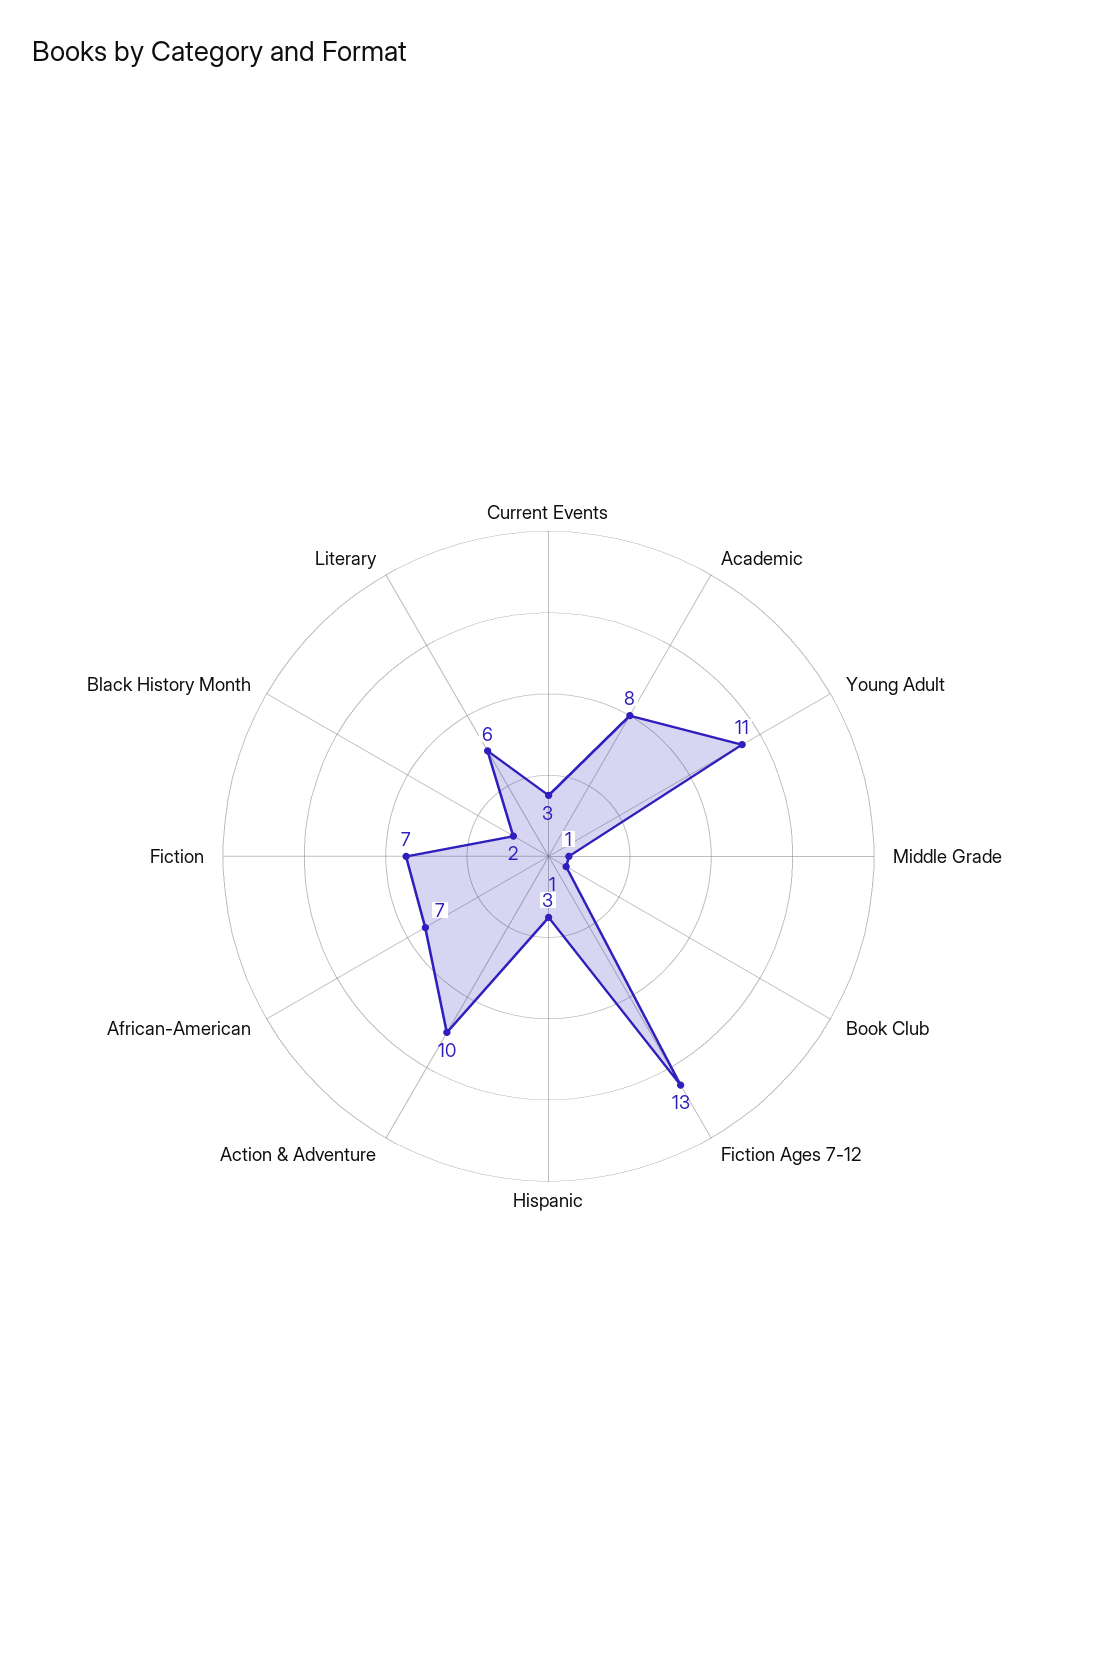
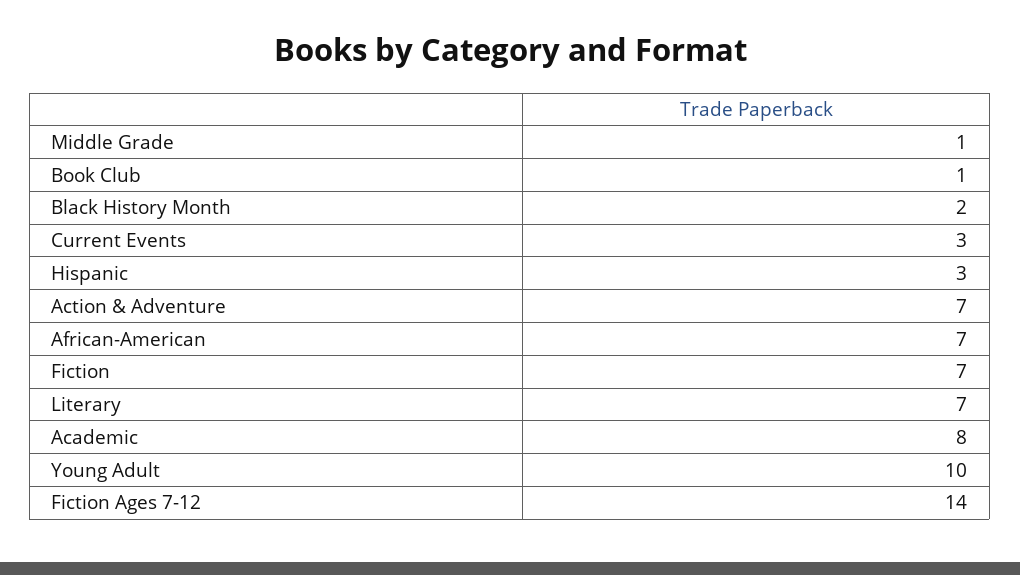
  {
    "Current Events": 3,
    "Academic": 8,
-   "Young Adult": 11,
+   "Young Adult": 10,
    "Middle Grade": 1,
    "Book Club": 1,
-   "Fiction Ages 7-12": 13,
+   "Fiction Ages 7-12": 14,
    "Hispanic": 3,
-   "Action & Adventure": 10,
+   "Action & Adventure": 7,
    "African-American": 7,
    "Fiction": 7,
    "Black History Month": 2,
-   "Literary": 6
+   "Literary": 7
  }

